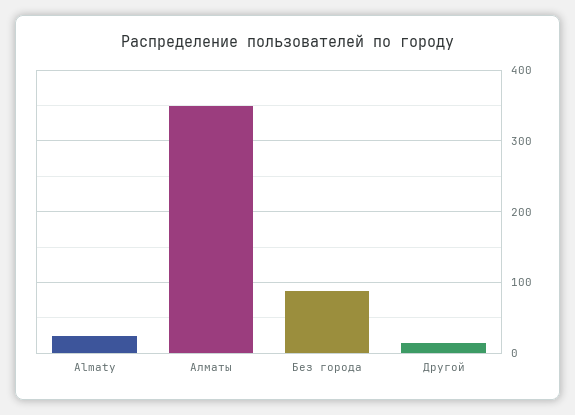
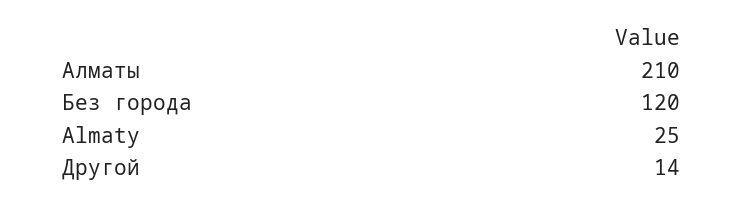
  {
    "Almaty": 25,
-   "Алматы": 350,
+   "Алматы": 210,
-   "Без города": 90,
+   "Без города": 120,
    "Другой": 14
  }

